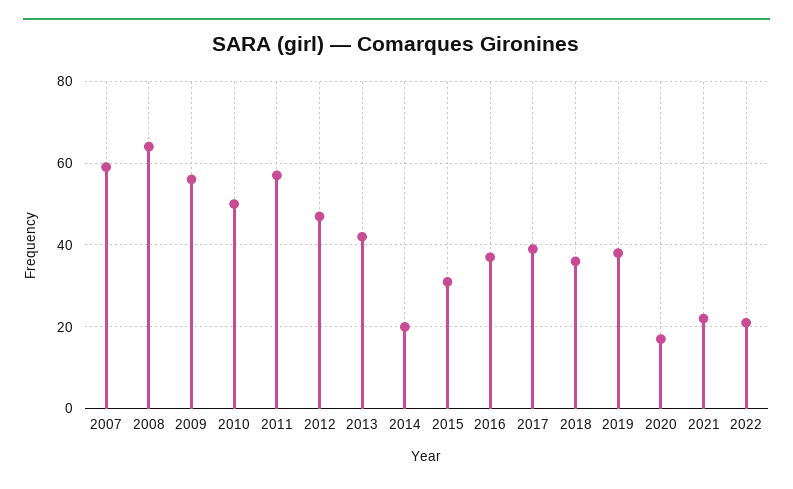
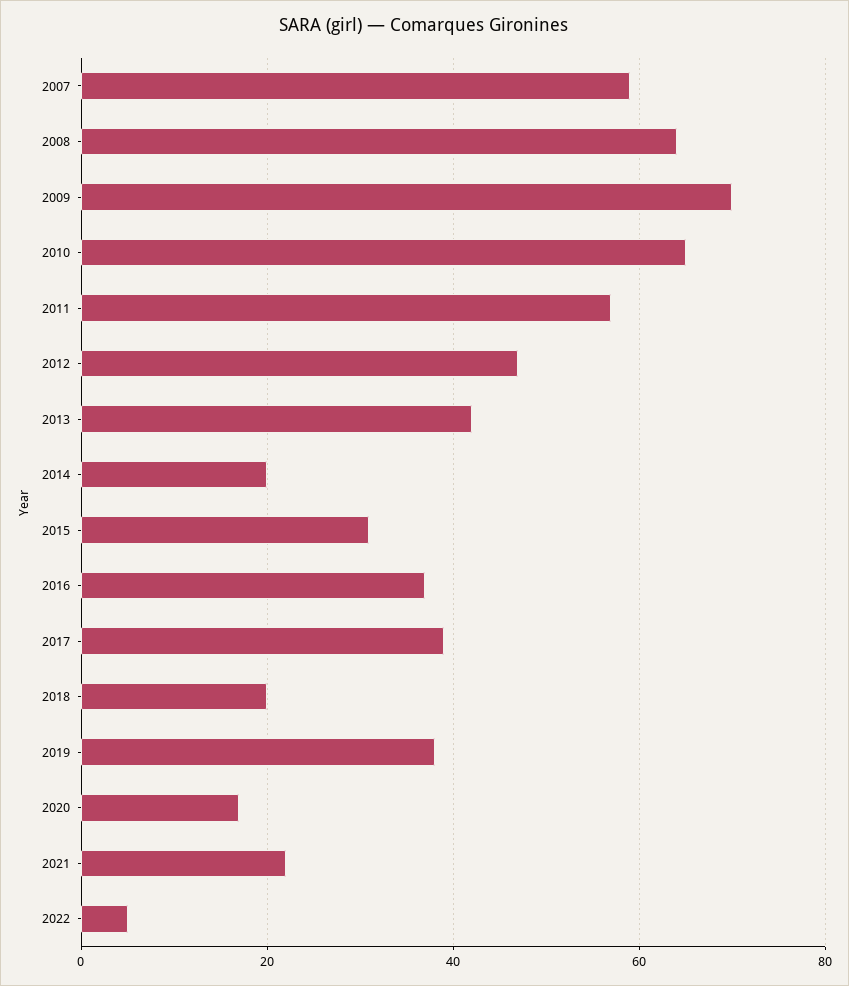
  {
    "2007": 60,
    "2008": 65,
-   "2009": 55,
+   "2009": 70,
-   "2010": 50,
+   "2010": 65,
    "2011": 55,
    "2012": 45,
    "2013": 40,
    "2014": 20,
    "2015": 30,
    "2016": 35,
    "2017": 40,
-   "2018": 35,
+   "2018": 20,
    "2019": 40,
    "2020": 15,
    "2021": 20,
-   "2022": 20
+   "2022": 5
  }

